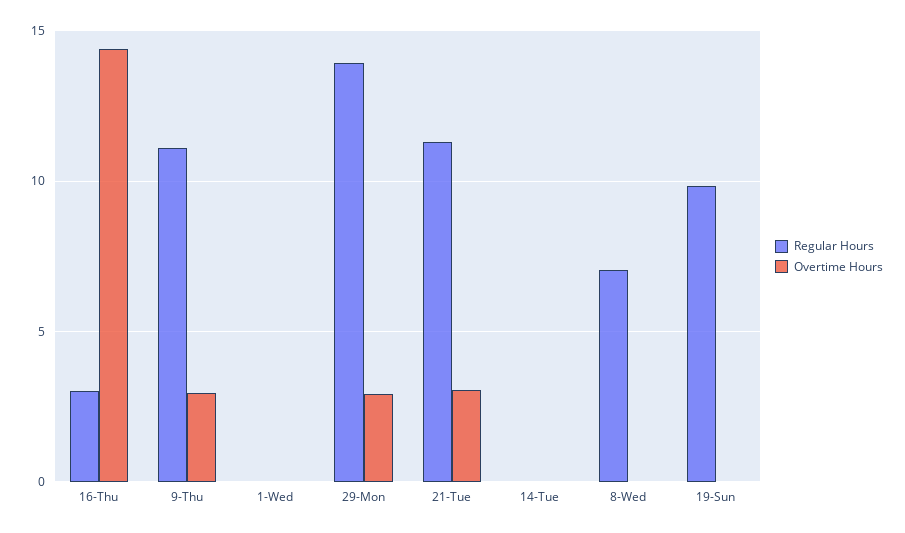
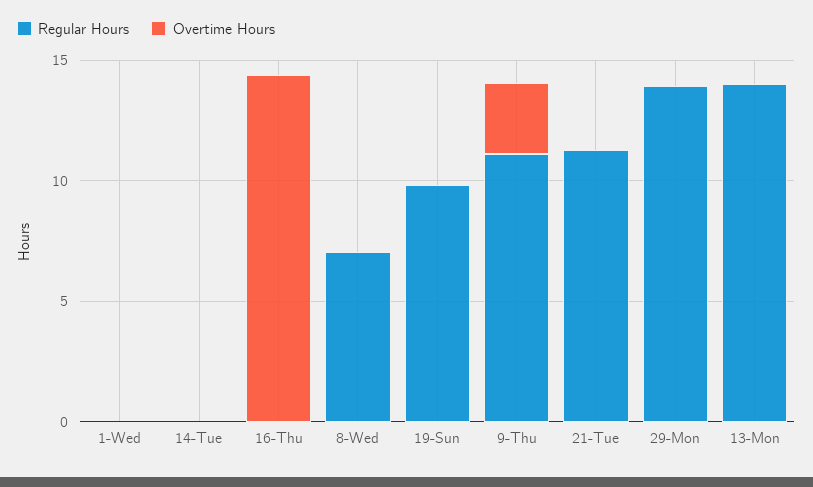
  {
    "Regular Hours": {
-     "16-Thu": 3,
+     "16-Thu": 0,
      "9-Thu": 11,
      "1-Wed": 0,
      "29-Mon": 14,
      "21-Tue": 11.5,
      "14-Tue": 0,
      "8-Wed": 7,
-     "19-Sun": 10
+     "19-Sun": 10,
+     "13-Mon": 14
    },
    "Overtime Hours": {
      "16-Thu": 14.5,
      "9-Thu": 3,
      "1-Wed": 0,
-     "29-Mon": 3,
+     "29-Mon": 0,
-     "21-Tue": 3,
+     "21-Tue": 0,
      "14-Tue": 0,
      "8-Wed": 0,
-     "19-Sun": 0
+     "19-Sun": 0,
+     "13-Mon": 0
    }
  }

